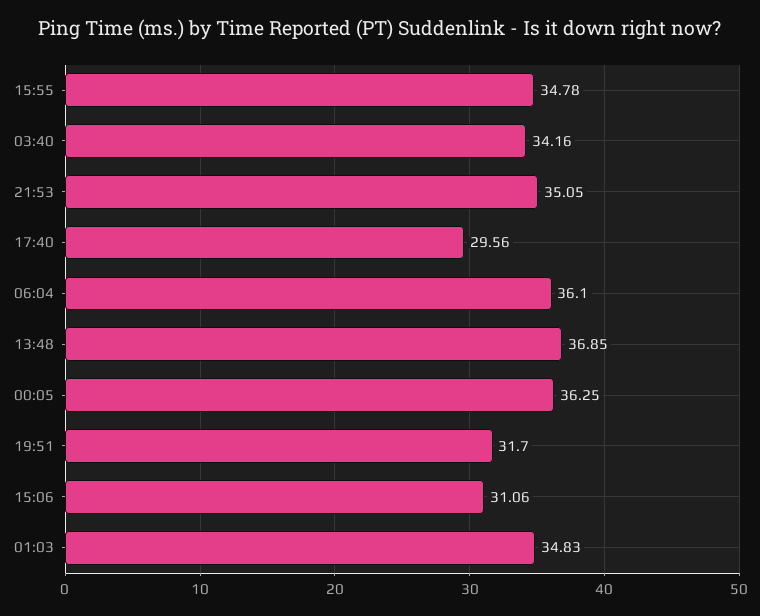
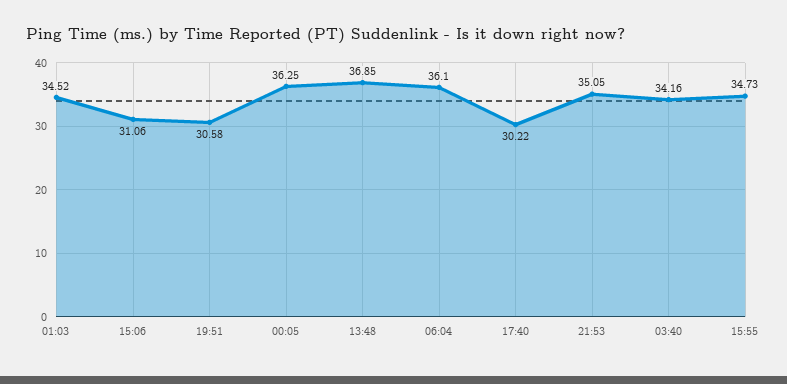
  {
-   "15:55": 34.78,
+   "15:55": 34.73,
    "03:40": 34.16,
    "21:53": 35.05,
-   "17:40": 29.56,
+   "17:40": 30.22,
    "06:04": 36.1,
    "13:48": 36.85,
    "00:05": 36.25,
-   "19:51": 31.7,
+   "19:51": 30.58,
    "15:06": 31.06,
-   "01:03": 34.83
+   "01:03": 34.52
  }

